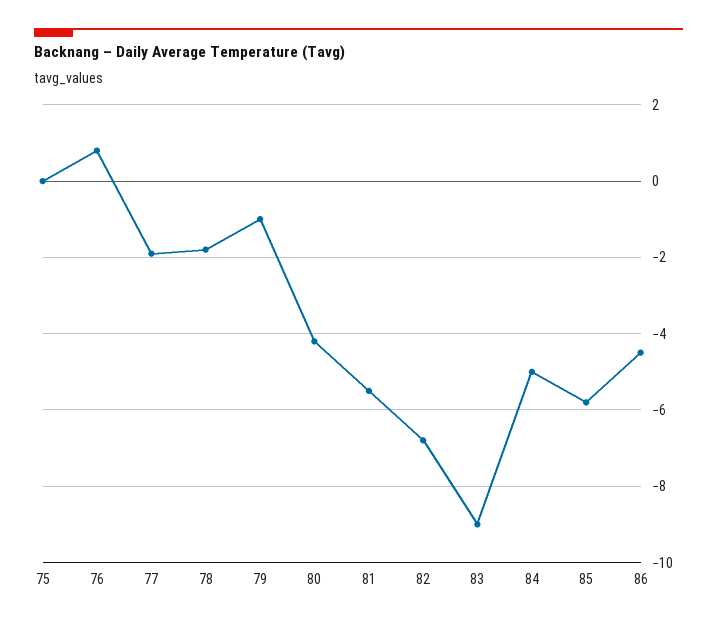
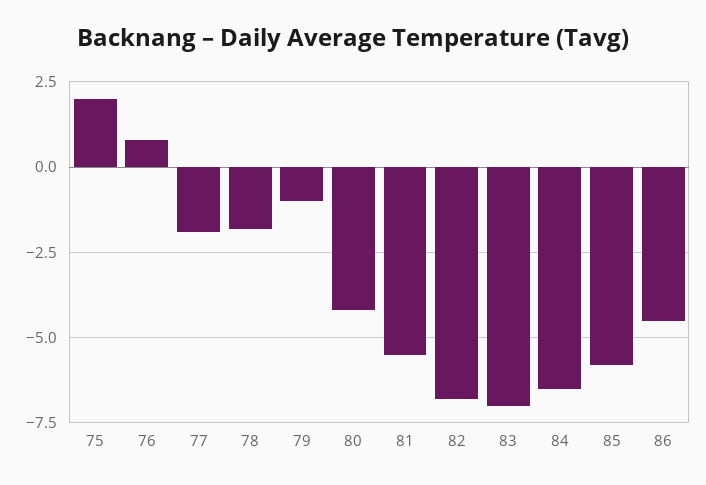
  {
-   "75": 0,
+   "75": 2,
    "76": 1,
    "77": -2,
    "78": -2,
    "79": -1,
    "80": -4,
    "81": -5.5,
    "82": -7,
-   "83": -9,
+   "83": -7,
-   "84": -5,
+   "84": -6.5,
    "85": -6,
    "86": -4.5
  }

